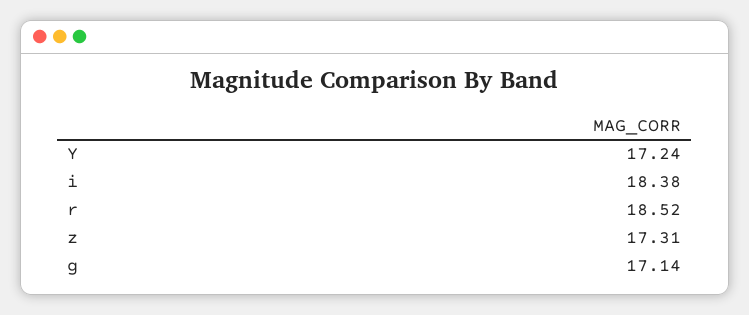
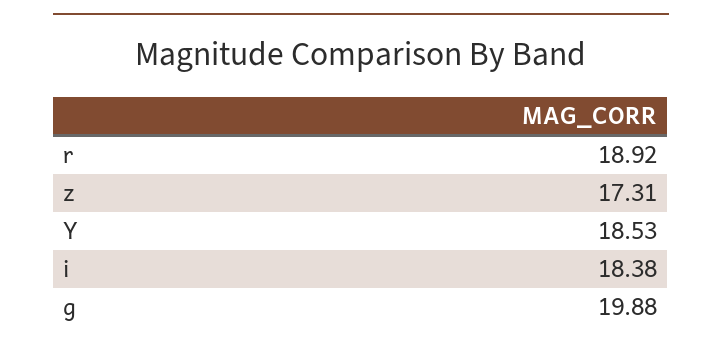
  {
-   "Y": 17.24,
+   "Y": 18.53,
    "i": 18.38,
-   "r": 18.52,
+   "r": 18.92,
    "z": 17.31,
-   "g": 17.14
+   "g": 19.88
  }

